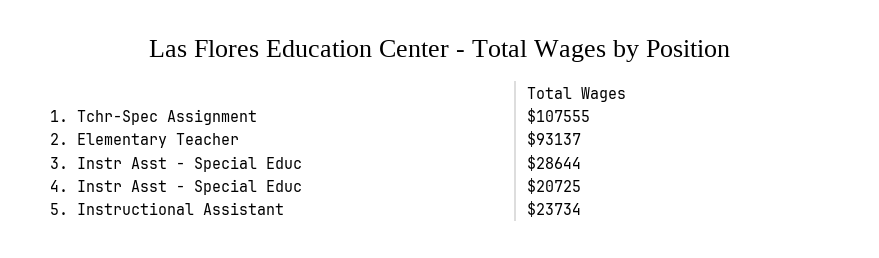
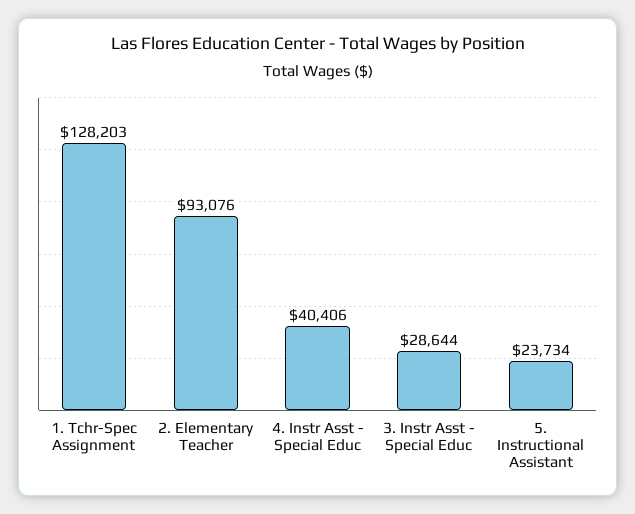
  {
-   "1. Tchr-Spec Assignment": 107555,
+   "1. Tchr-Spec Assignment": 128203,
-   "2. Elementary Teacher": 93137,
+   "2. Elementary Teacher": 93076,
    "3. Instr Asst - Special Educ": 28644,
-   "4. Instr Asst - Special Educ": 20725,
+   "4. Instr Asst - Special Educ": 40406,
    "5. Instructional Assistant": 23734
  }

